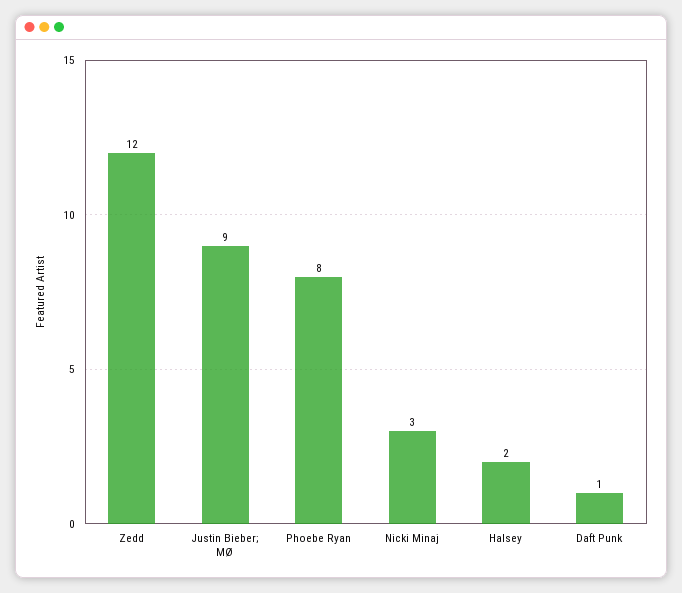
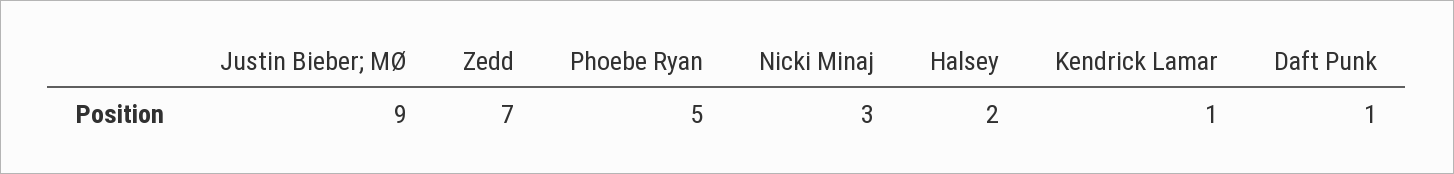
  {
-   "Zedd": 12,
+   "Zedd": 7,
    "Justin Bieber; MØ": 9,
-   "Phoebe Ryan": 8,
+   "Phoebe Ryan": 5,
    "Nicki Minaj": 3,
    "Halsey": 2,
-   "Daft Punk": 1
+   "Daft Punk": 1,
+   "Kendrick Lamar": 1
  }

